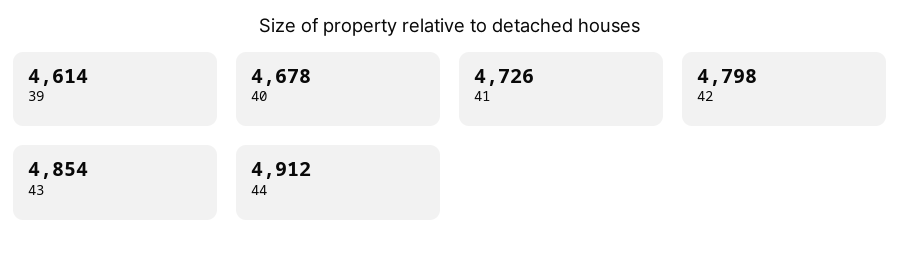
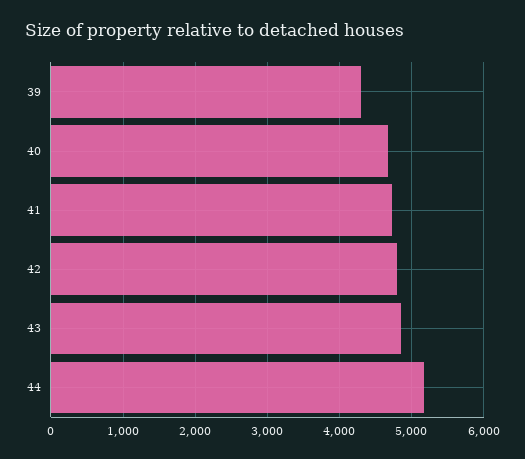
  {
-   "39": 4614,
+   "39": 4300,
    "40": 4678,
    "41": 4726,
    "42": 4798,
    "43": 4854,
-   "44": 4912
+   "44": 5200
  }

